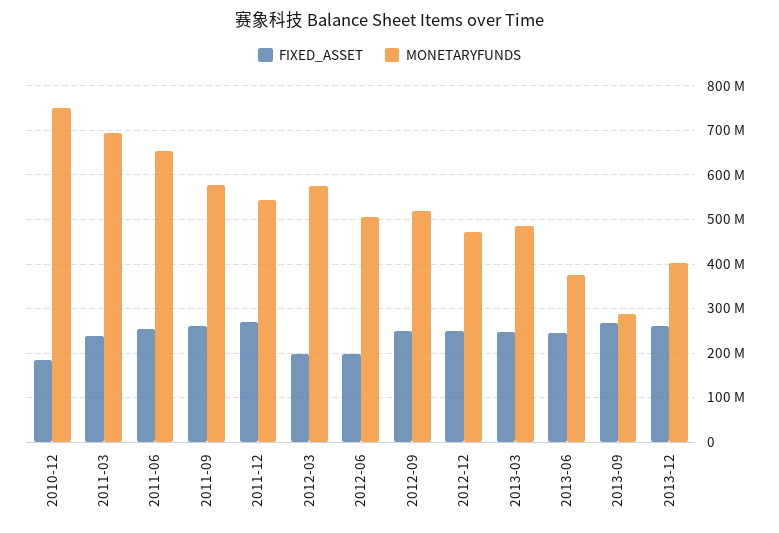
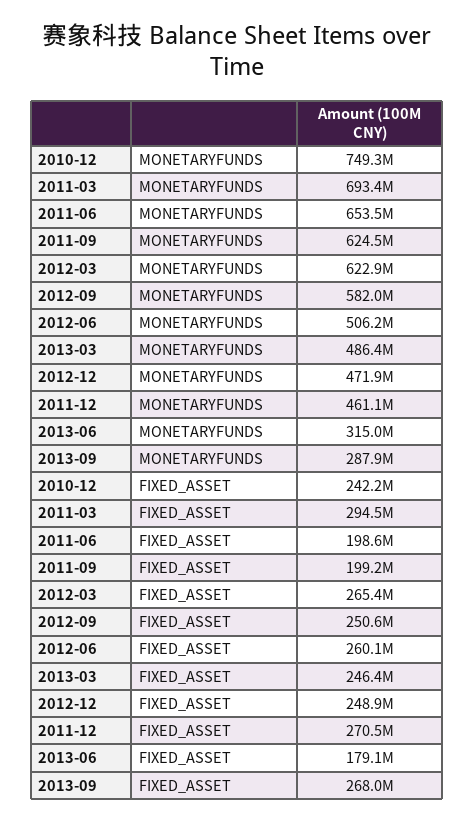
  {
    "FIXED_ASSET": {
-     "2010-12": 180000000,
+     "2010-12": 242200000,
-     "2011-03": 240000000,
+     "2011-03": 294500000,
-     "2011-06": 260000000,
+     "2011-06": 198600000,
-     "2011-09": 260000000,
+     "2011-09": 199200000,
      "2011-12": 270500000,
-     "2012-03": 200000000,
+     "2012-03": 265400000,
-     "2012-06": 200000000,
+     "2012-06": 260100000,
      "2012-09": 250600000,
      "2012-12": 248900000,
      "2013-03": 246400000,
-     "2013-06": 240000000,
+     "2013-06": 179100000,
-     "2013-09": 268000000,
+     "2013-09": 268000000
-     "2013-12": 260000000
    },
    "MONETARYFUNDS": {
      "2010-12": 749300000,
      "2011-03": 693400000,
      "2011-06": 653500000,
-     "2011-09": 580000000,
+     "2011-09": 624500000,
-     "2011-12": 540000000,
+     "2011-12": 461100000,
-     "2012-03": 580000000,
+     "2012-03": 622900000,
      "2012-06": 506200000,
-     "2012-09": 520000000,
+     "2012-09": 582000000,
      "2012-12": 471900000,
      "2013-03": 486400000,
-     "2013-06": 380000000,
+     "2013-06": 315000000,
-     "2013-09": 287900000,
+     "2013-09": 287900000
-     "2013-12": 400000000
    }
  }

